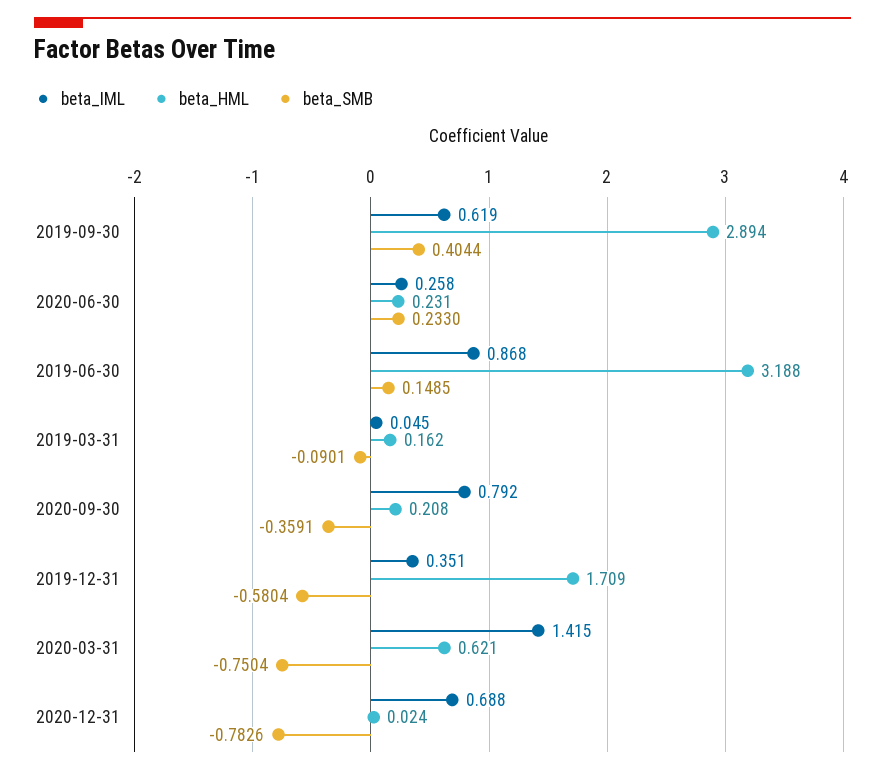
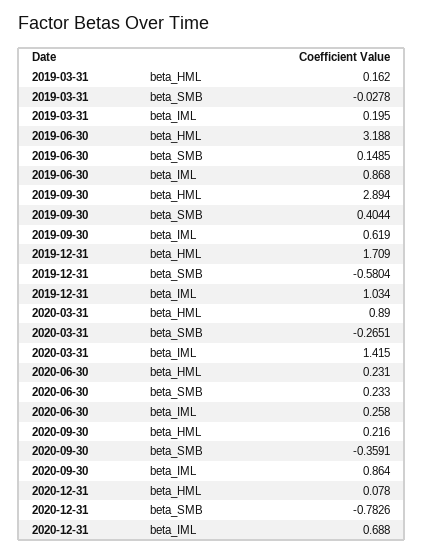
  {
    "beta_IML": {
      "2019-09-30": 0.619,
      "2020-06-30": 0.258,
      "2019-06-30": 0.868,
-     "2019-03-31": 0.045,
+     "2019-03-31": 0.195,
-     "2020-09-30": 0.792,
+     "2020-09-30": 0.864,
-     "2019-12-31": 0.351,
+     "2019-12-31": 1.034,
      "2020-03-31": 1.415,
      "2020-12-31": 0.688
    },
    "beta_HML": {
      "2019-09-30": 2.894,
      "2020-06-30": 0.231,
      "2019-06-30": 3.188,
      "2019-03-31": 0.162,
-     "2020-09-30": 0.208,
+     "2020-09-30": 0.216,
      "2019-12-31": 1.709,
-     "2020-03-31": 0.621,
+     "2020-03-31": 0.89,
-     "2020-12-31": 0.024
+     "2020-12-31": 0.078
    },
    "beta_SMB": {
      "2019-09-30": 0.4044,
      "2020-06-30": 0.233,
      "2019-06-30": 0.1485,
-     "2019-03-31": -0.0901,
+     "2019-03-31": -0.0278,
      "2020-09-30": -0.3591,
      "2019-12-31": -0.5804,
-     "2020-03-31": -0.7504,
+     "2020-03-31": -0.2651,
      "2020-12-31": -0.7826
    }
  }

